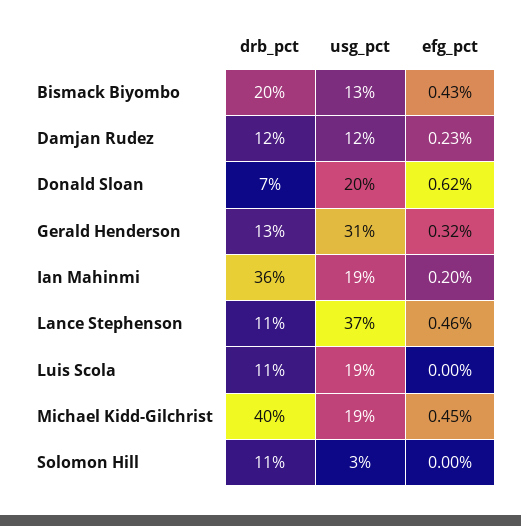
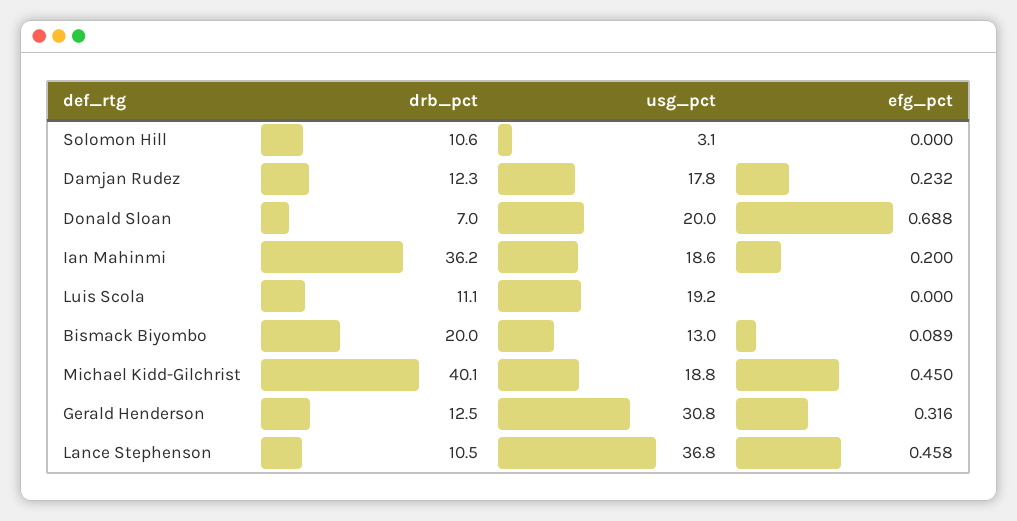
  {
    "drb_pct": {
      "Bismack Biyombo": 20,
      "Damjan Rudez": 12.3,
      "Donald Sloan": 7,
      "Gerald Henderson": 12.5,
      "Ian Mahinmi": 36.2,
      "Lance Stephenson": 10.5,
      "Luis Scola": 11.1,
      "Michael Kidd-Gilchrist": 40.1,
      "Solomon Hill": 10.6
    },
    "usg_pct": {
      "Bismack Biyombo": 13,
-     "Damjan Rudez": 12,
+     "Damjan Rudez": 17.8,
      "Donald Sloan": 20,
      "Gerald Henderson": 30.8,
      "Ian Mahinmi": 18.6,
      "Lance Stephenson": 36.8,
      "Luis Scola": 19.2,
      "Michael Kidd-Gilchrist": 18.8,
      "Solomon Hill": 3.1
    },
    "efg_pct": {
-     "Bismack Biyombo": 0.43,
+     "Bismack Biyombo": 0.089,
      "Damjan Rudez": 0.232,
-     "Donald Sloan": 0.62,
+     "Donald Sloan": 0.688,
      "Gerald Henderson": 0.316,
      "Ian Mahinmi": 0.2,
      "Lance Stephenson": 0.458,
      "Luis Scola": 0,
      "Michael Kidd-Gilchrist": 0.45,
      "Solomon Hill": 0
    }
  }

